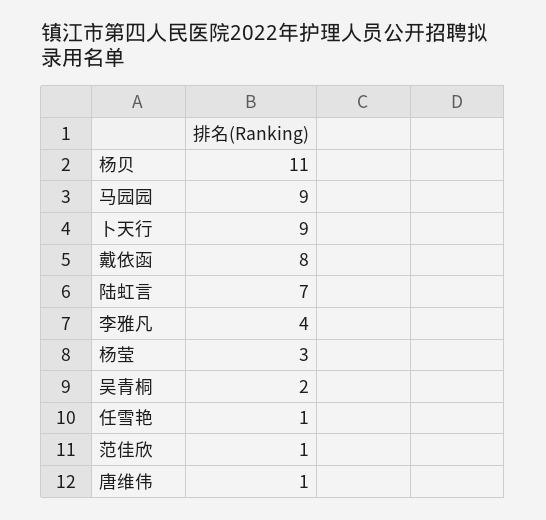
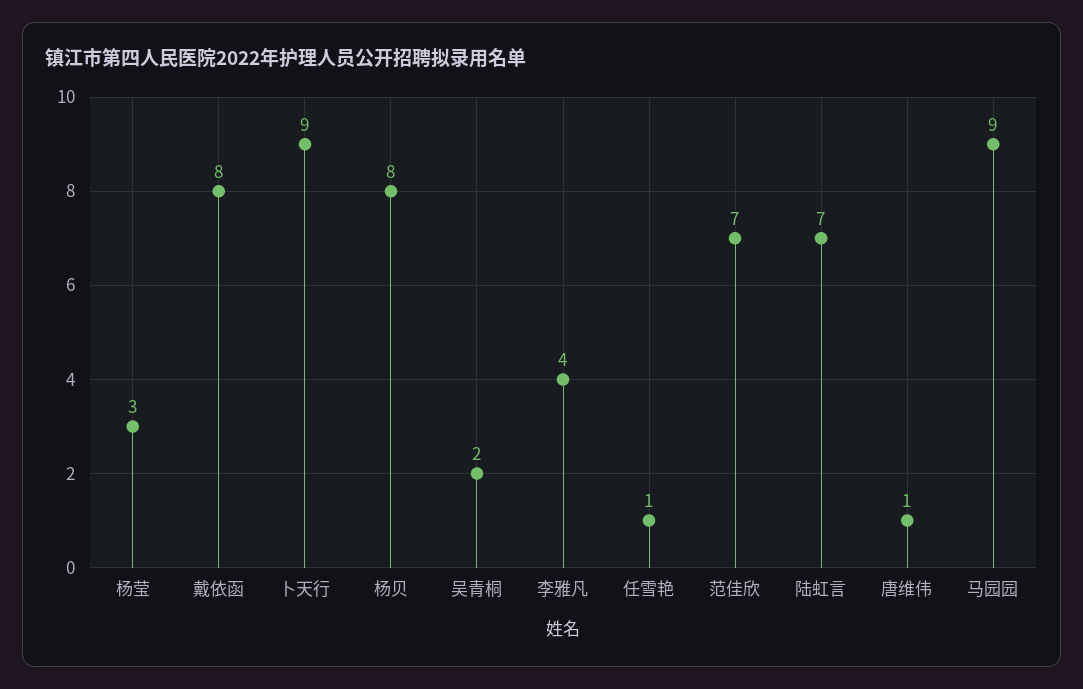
  {
-   "杨贝": 11,
+   "杨贝": 8,
    "马园园": 9,
    "卜天行": 9,
    "戴依函": 8,
    "陆虹言": 7,
    "李雅凡": 4,
    "杨莹": 3,
    "吴青桐": 2,
    "任雪艳": 1,
-   "范佳欣": 1,
+   "范佳欣": 7,
    "唐维伟": 1
  }

